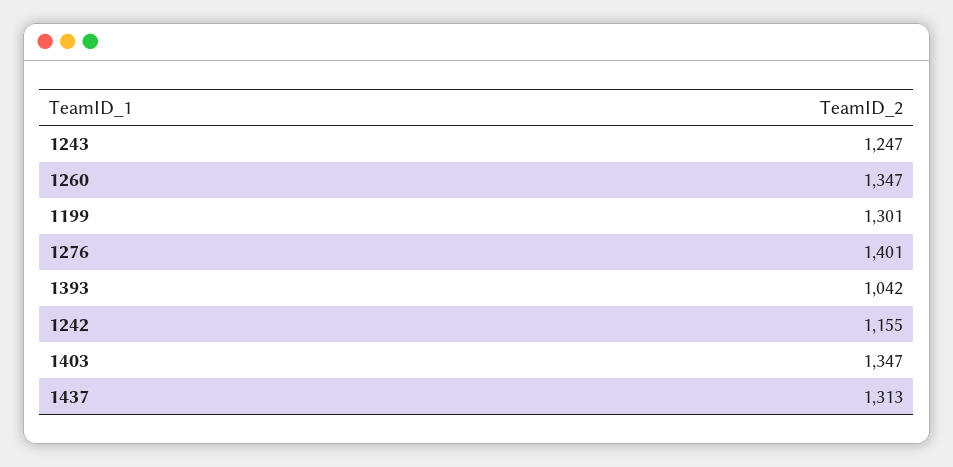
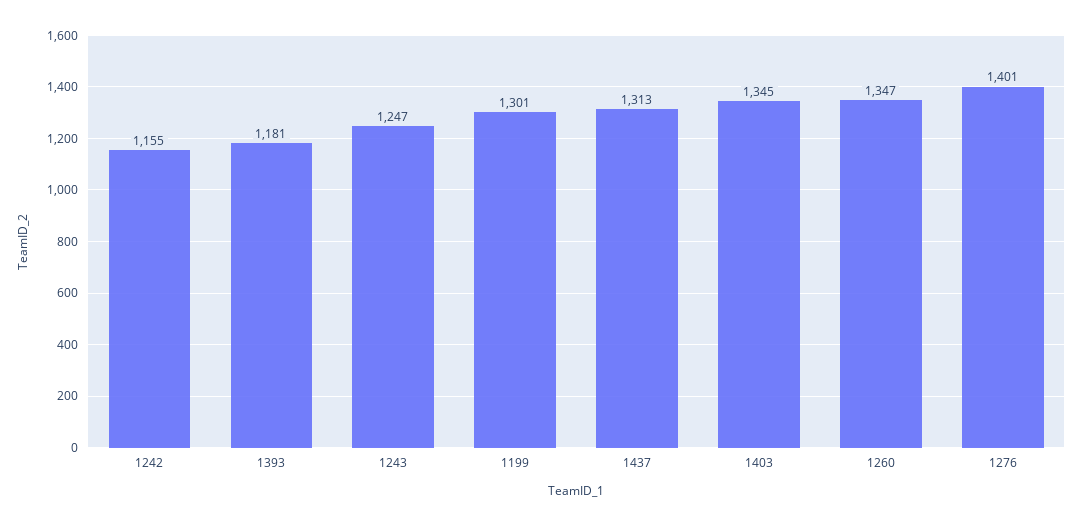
  {
    "1243": 1247,
    "1260": 1347,
    "1199": 1301,
    "1276": 1401,
-   "1393": 1042,
+   "1393": 1181,
    "1242": 1155,
-   "1403": 1347,
+   "1403": 1345,
    "1437": 1313
  }

